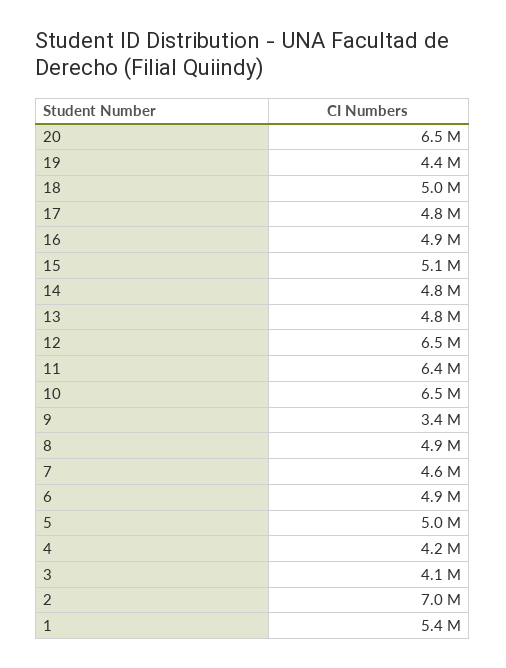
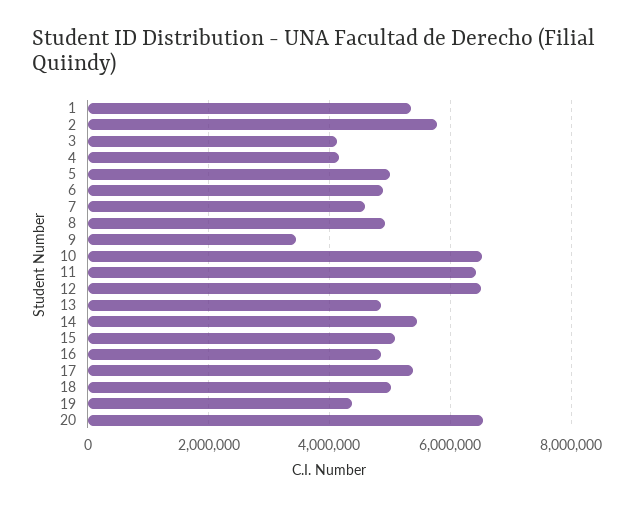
  {
    "20": 6500000,
    "19": 4400000,
    "18": 5000000,
-   "17": 4800000,
+   "17": 5400000,
    "16": 4900000,
    "15": 5100000,
-   "14": 4800000,
+   "14": 5400000,
    "13": 4800000,
    "12": 6500000,
    "11": 6400000,
    "10": 6500000,
    "9": 3400000,
    "8": 4900000,
    "7": 4600000,
    "6": 4900000,
    "5": 5000000,
    "4": 4200000,
    "3": 4100000,
-   "2": 7000000,
+   "2": 5800000,
    "1": 5400000
  }

